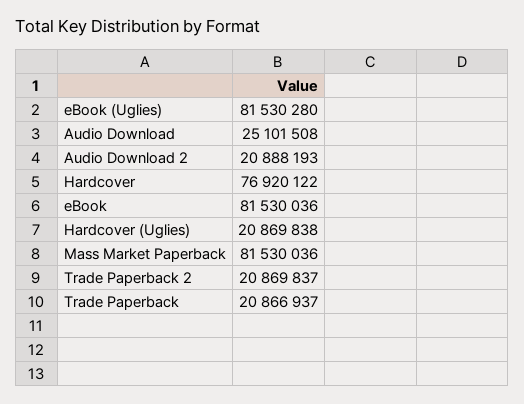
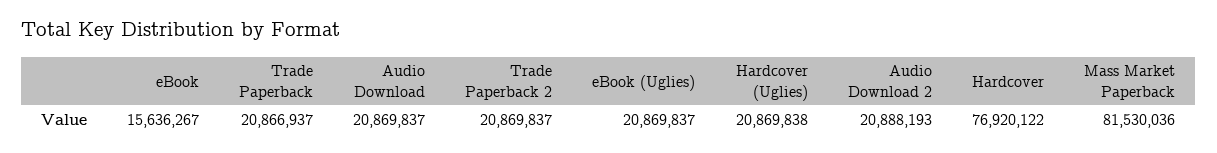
  {
-   "eBook (Uglies)": 81530280,
+   "eBook (Uglies)": 20869837,
-   "Audio Download": 25101508,
+   "Audio Download": 20869837,
    "Audio Download 2": 20888193,
    "Hardcover": 76920122,
-   "eBook": 81530036,
+   "eBook": 15636267,
    "Hardcover (Uglies)": 20869838,
    "Mass Market Paperback": 81530036,
    "Trade Paperback 2": 20869837,
    "Trade Paperback": 20866937
  }

